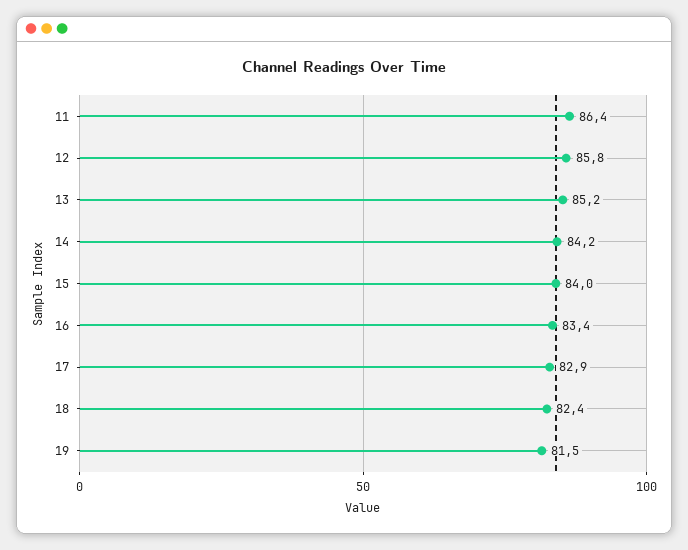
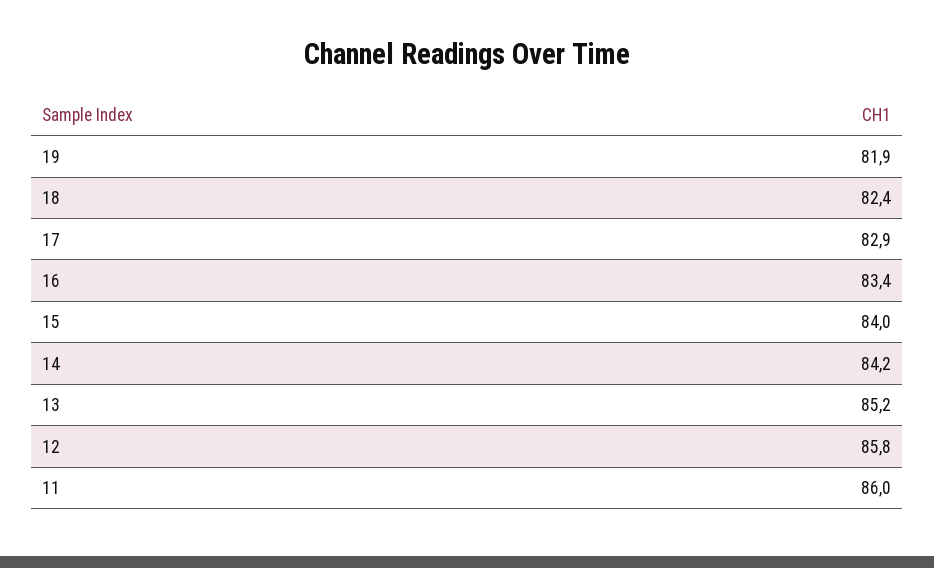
  {
-   "11": 86.4,
+   "11": 86,
    "12": 85.8,
    "13": 85.2,
    "14": 84.2,
    "15": 84,
    "16": 83.4,
    "17": 82.9,
    "18": 82.4,
-   "19": 81.5
+   "19": 81.9
  }

